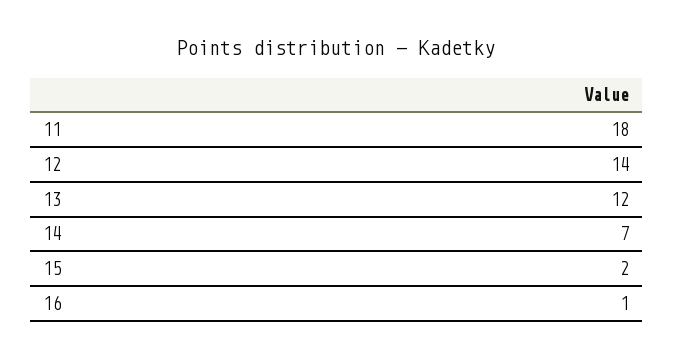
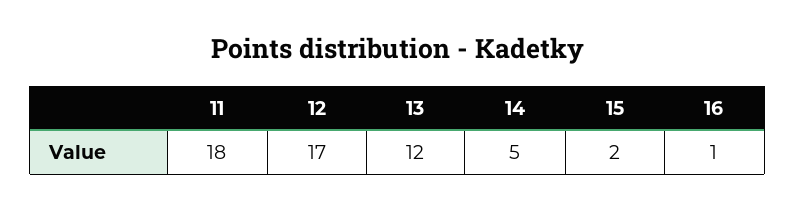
  {
    "11": 18,
-   "12": 14,
+   "12": 17,
    "13": 12,
-   "14": 7,
+   "14": 5,
    "15": 2,
    "16": 1
  }

